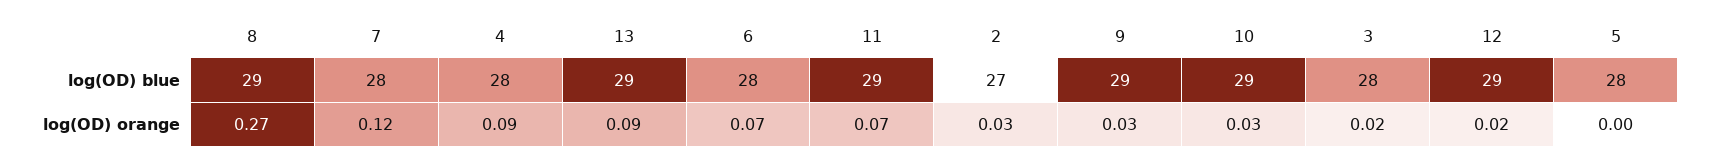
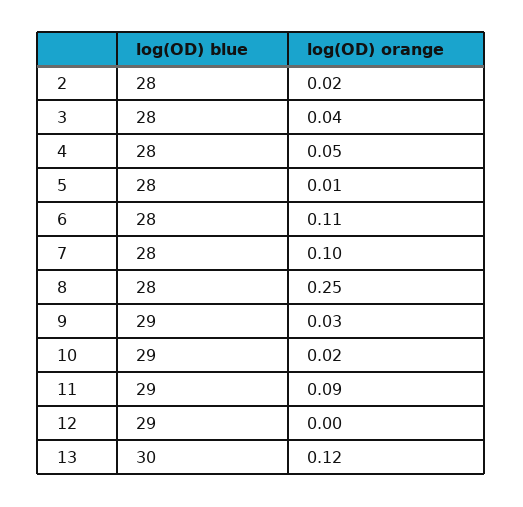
  {
    "8": {
-     "log(OD) blue": 29,
+     "log(OD) blue": 28,
-     "log(OD) orange": 0.27
+     "log(OD) orange": 0.25
    },
    "7": {
      "log(OD) blue": 28,
-     "log(OD) orange": 0.12
+     "log(OD) orange": 0.1
    },
    "4": {
      "log(OD) blue": 28,
-     "log(OD) orange": 0.09
+     "log(OD) orange": 0.05
    },
    "13": {
-     "log(OD) blue": 29,
+     "log(OD) blue": 30,
-     "log(OD) orange": 0.09
+     "log(OD) orange": 0.12
    },
    "6": {
      "log(OD) blue": 28,
-     "log(OD) orange": 0.07
+     "log(OD) orange": 0.11
    },
    "11": {
      "log(OD) blue": 29,
-     "log(OD) orange": 0.07
+     "log(OD) orange": 0.09
    },
    "2": {
-     "log(OD) blue": 27,
+     "log(OD) blue": 28,
-     "log(OD) orange": 0.03
+     "log(OD) orange": 0.02
    },
    "9": {
      "log(OD) blue": 29,
      "log(OD) orange": 0.03
    },
    "10": {
      "log(OD) blue": 29,
-     "log(OD) orange": 0.03
+     "log(OD) orange": 0.02
    },
    "3": {
      "log(OD) blue": 28,
-     "log(OD) orange": 0.02
+     "log(OD) orange": 0.04
    },
    "12": {
      "log(OD) blue": 29,
-     "log(OD) orange": 0.02
+     "log(OD) orange": 0
    },
    "5": {
      "log(OD) blue": 28,
-     "log(OD) orange": 0
+     "log(OD) orange": 0.01
    }
  }

